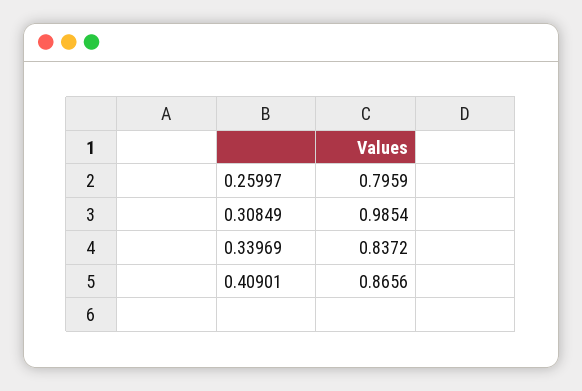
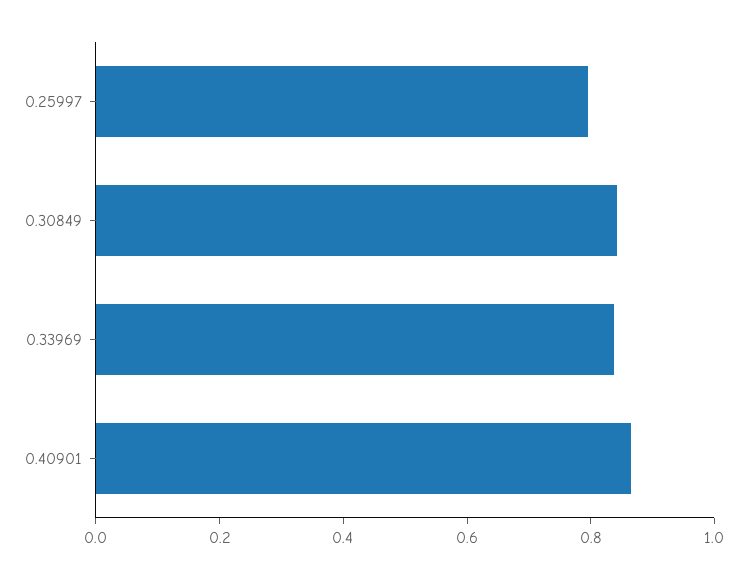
  {
    "0.25997": 0.7959,
-   "0.30849": 0.9854,
+   "0.30849": 0.85,
    "0.33969": 0.8372,
    "0.40901": 0.8656
  }

